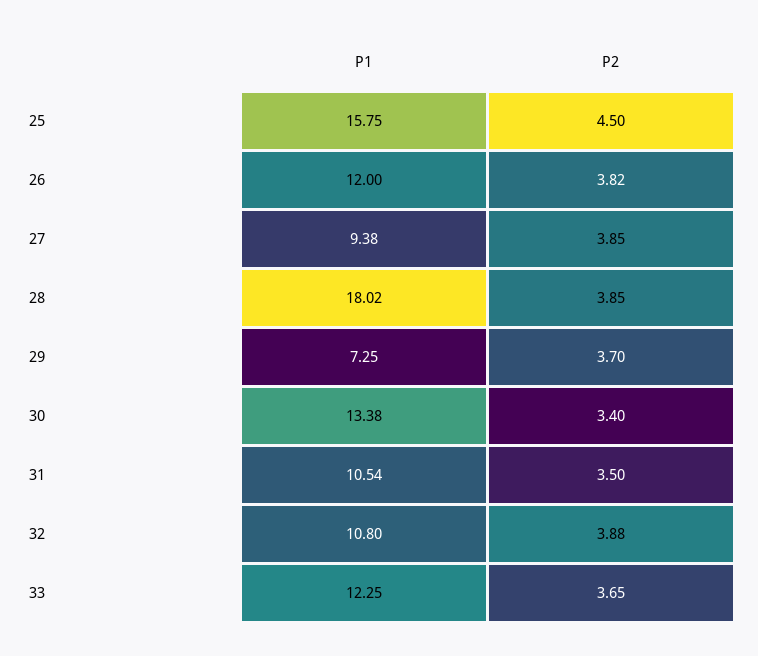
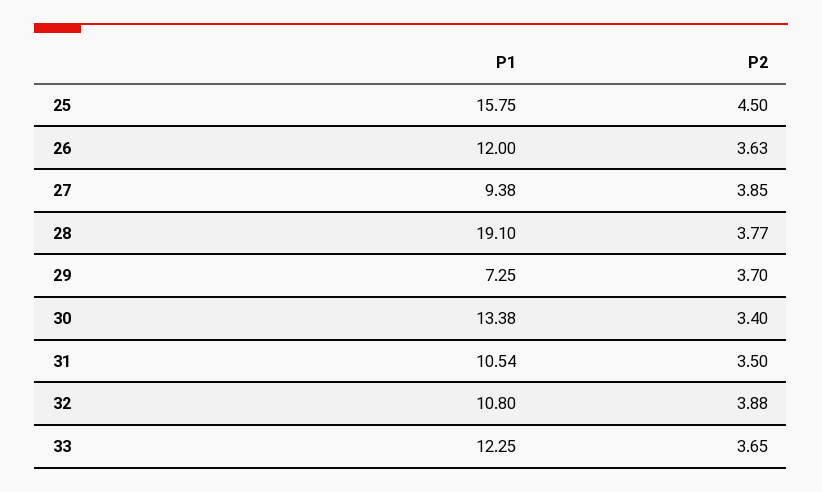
  {
    "P1": {
      "25": 15.75,
      "26": 12,
      "27": 9.38,
-     "28": 18.02,
+     "28": 19.1,
      "29": 7.25,
      "30": 13.38,
      "31": 10.54,
      "32": 10.8,
      "33": 12.25
    },
    "P2": {
      "25": 4.5,
-     "26": 3.82,
+     "26": 3.63,
      "27": 3.85,
-     "28": 3.85,
+     "28": 3.77,
      "29": 3.7,
      "30": 3.4,
      "31": 3.5,
      "32": 3.88,
      "33": 3.65
    }
  }

